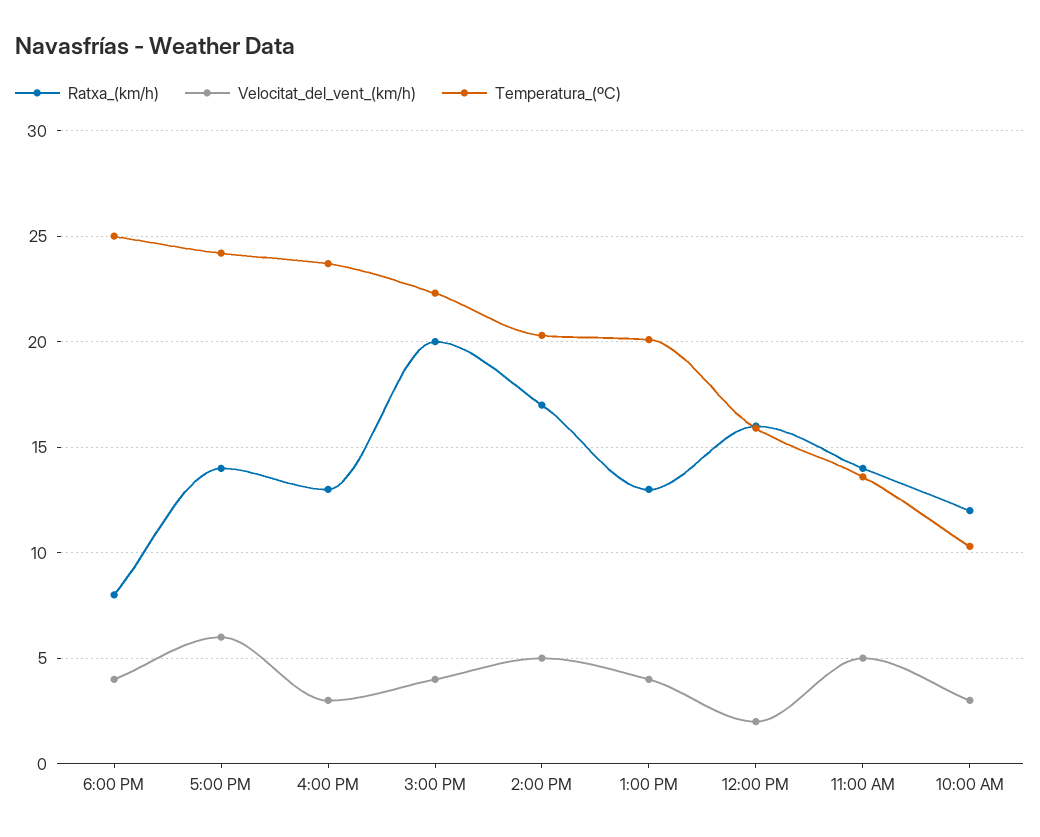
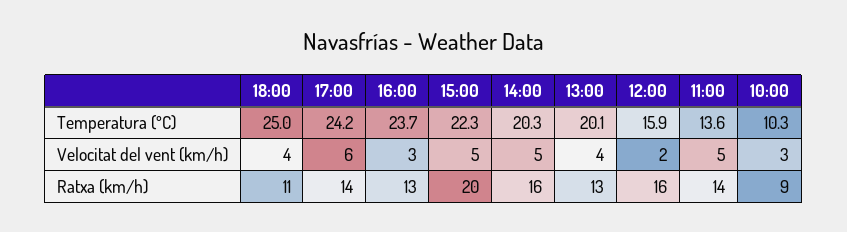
  {
    "Ratxa_(km/h)": {
-     "6:00 PM": 8,
+     "6:00 PM": 11,
      "5:00 PM": 14,
      "4:00 PM": 13,
      "3:00 PM": 20,
-     "2:00 PM": 17,
+     "2:00 PM": 16,
      "1:00 PM": 13,
      "12:00 PM": 16,
      "11:00 AM": 14,
-     "10:00 AM": 12
+     "10:00 AM": 9
    },
    "Velocitat_del_vent_(km/h)": {
      "6:00 PM": 4,
      "5:00 PM": 6,
      "4:00 PM": 3,
-     "3:00 PM": 4,
+     "3:00 PM": 5,
      "2:00 PM": 5,
      "1:00 PM": 4,
      "12:00 PM": 2,
      "11:00 AM": 5,
      "10:00 AM": 3
    },
    "Temperatura_(ºC)": {
      "6:00 PM": 25,
      "5:00 PM": 24.2,
      "4:00 PM": 23.7,
      "3:00 PM": 22.3,
      "2:00 PM": 20.3,
      "1:00 PM": 20.1,
      "12:00 PM": 15.9,
      "11:00 AM": 13.6,
      "10:00 AM": 10.3
    }
  }

